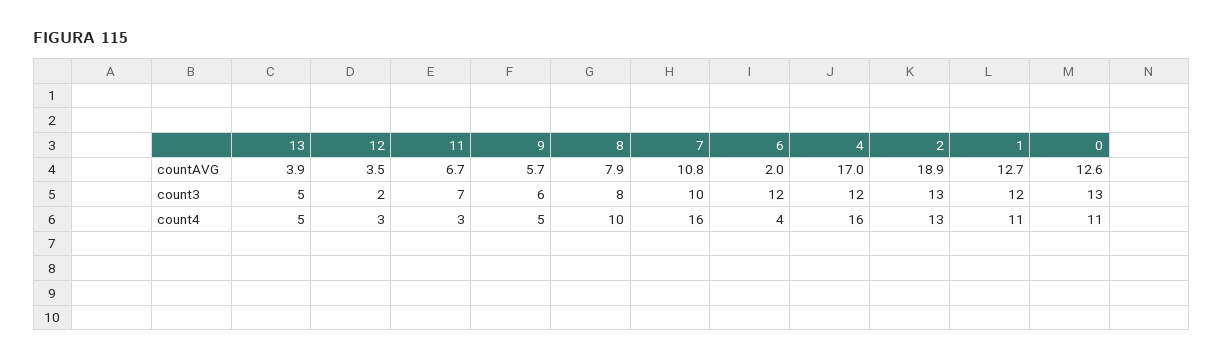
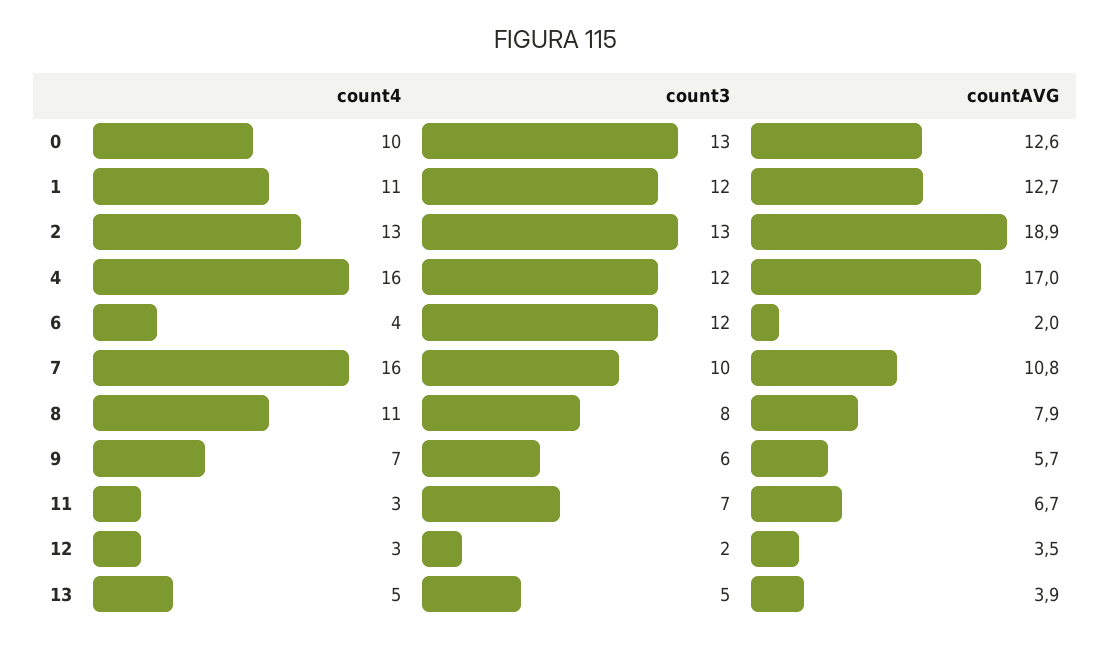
  {
    "13": {
      "countAVG": 3.9,
      "count3": 5,
      "count4": 5
    },
    "12": {
      "countAVG": 3.5,
      "count3": 2,
      "count4": 3
    },
    "11": {
      "countAVG": 6.7,
      "count3": 7,
      "count4": 3
    },
    "9": {
      "countAVG": 5.7,
      "count3": 6,
-     "count4": 5
+     "count4": 7
    },
    "8": {
      "countAVG": 7.9,
      "count3": 8,
-     "count4": 10
+     "count4": 11
    },
    "7": {
      "countAVG": 10.8,
      "count3": 10,
      "count4": 16
    },
    "6": {
      "countAVG": 2,
      "count3": 12,
      "count4": 4
    },
    "4": {
      "countAVG": 17,
      "count3": 12,
      "count4": 16
    },
    "2": {
      "countAVG": 18.9,
      "count3": 13,
      "count4": 13
    },
    "1": {
      "countAVG": 12.7,
      "count3": 12,
      "count4": 11
    },
    "0": {
      "countAVG": 12.6,
      "count3": 13,
-     "count4": 11
+     "count4": 10
    }
  }

